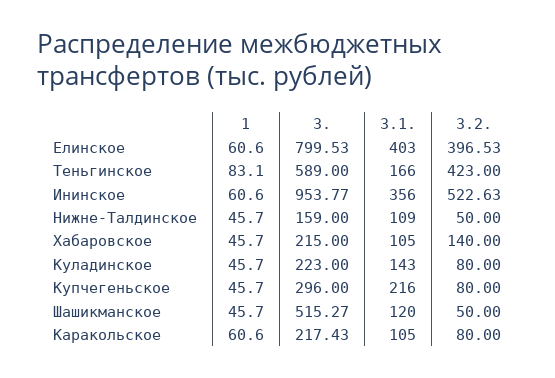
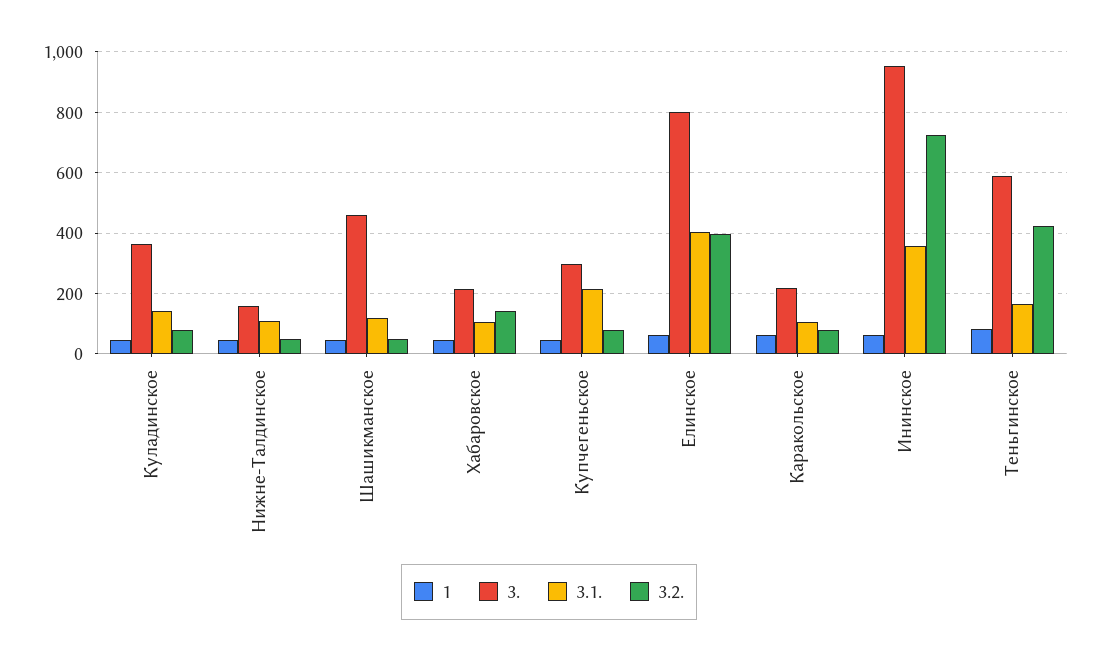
  {
    "1": {
      "Елинское": 60.6,
      "Теньгинское": 83.1,
      "Ининское": 60.6,
      "Нижне-Талдинское": 45.7,
      "Хабаровское": 45.7,
      "Куладинское": 45.7,
      "Купчегеньское": 45.7,
      "Шашикманское": 45.7,
      "Каракольское": 60.6
    },
    "3.": {
      "Елинское": 799.53,
      "Теньгинское": 589,
      "Ининское": 953.77,
      "Нижне-Талдинское": 159,
      "Хабаровское": 215,
-     "Куладинское": 223,
+     "Куладинское": 360,
      "Купчегеньское": 296,
-     "Шашикманское": 515.27,
+     "Шашикманское": 460,
      "Каракольское": 217.43
    },
    "3.1.": {
      "Елинское": 403,
      "Теньгинское": 166,
      "Ининское": 356,
      "Нижне-Талдинское": 109,
      "Хабаровское": 105,
      "Куладинское": 143,
      "Купчегеньское": 216,
      "Шашикманское": 120,
      "Каракольское": 105
    },
    "3.2.": {
      "Елинское": 396.53,
      "Теньгинское": 423,
-     "Ининское": 522.63,
+     "Ининское": 720,
      "Нижне-Талдинское": 50,
      "Хабаровское": 140,
      "Куладинское": 80,
      "Купчегеньское": 80,
      "Шашикманское": 50,
      "Каракольское": 80
    }
  }

